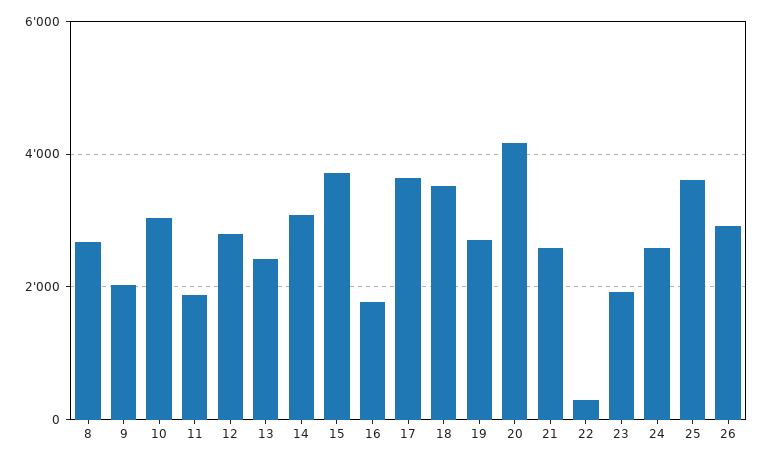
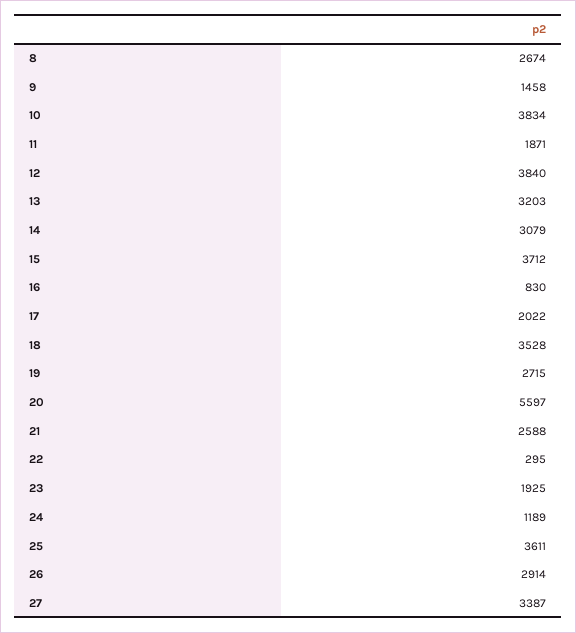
  {
    "8": 2674,
-   "9": 2000,
+   "9": 1458,
-   "10": 3000,
+   "10": 3834,
    "11": 1871,
-   "12": 2800,
+   "12": 3840,
-   "13": 2400,
+   "13": 3203,
    "14": 3079,
    "15": 3712,
-   "16": 1800,
+   "16": 830,
-   "17": 3600,
+   "17": 2022,
    "18": 3528,
    "19": 2715,
-   "20": 4200,
+   "20": 5597,
    "21": 2588,
    "22": 295,
    "23": 1925,
-   "24": 2600,
+   "24": 1189,
    "25": 3611,
-   "26": 2914
+   "26": 2914,
+   "27": 3387
  }

